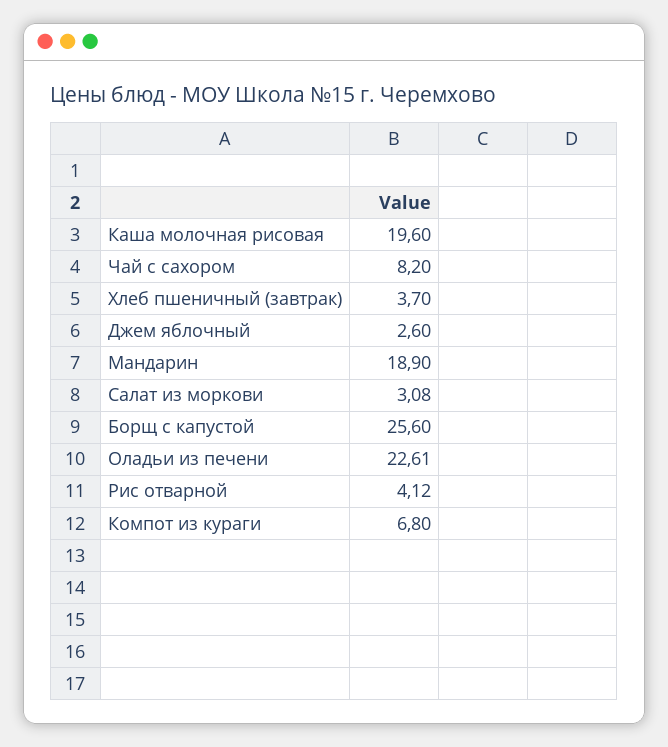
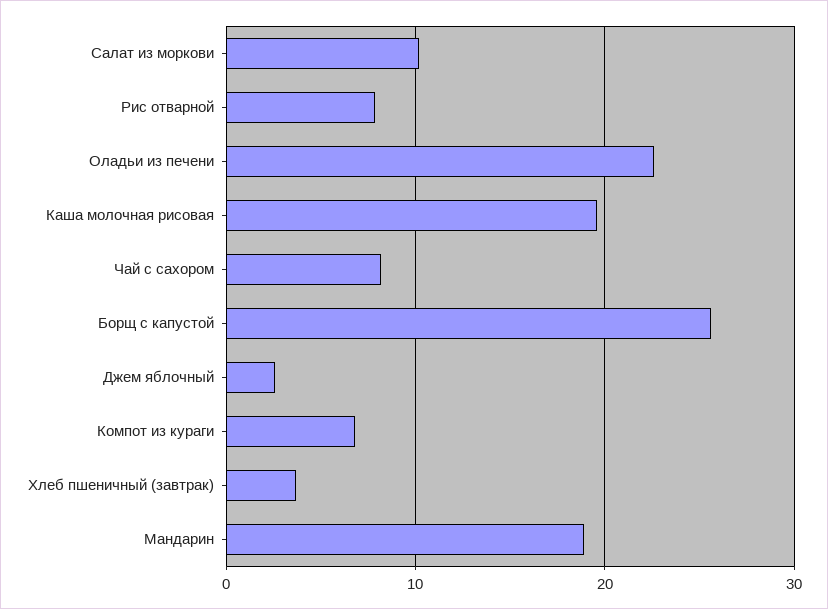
  {
    "Каша молочная рисовая": 19.6,
    "Чай с сахором": 8.2,
    "Хлеб пшеничный (завтрак)": 3.7,
    "Джем яблочный": 2.6,
    "Мандарин": 18.9,
-   "Салат из моркови": 3.08,
+   "Салат из моркови": 10,
    "Борщ с капустой": 25.6,
    "Оладьи из печени": 22.61,
-   "Рис отварной": 4.12,
+   "Рис отварной": 8,
    "Компот из кураги": 6.8
  }

